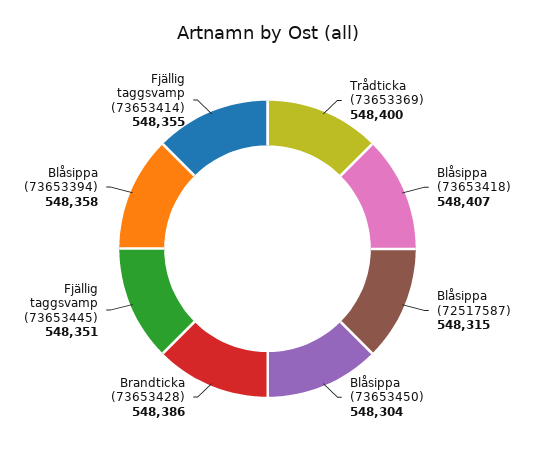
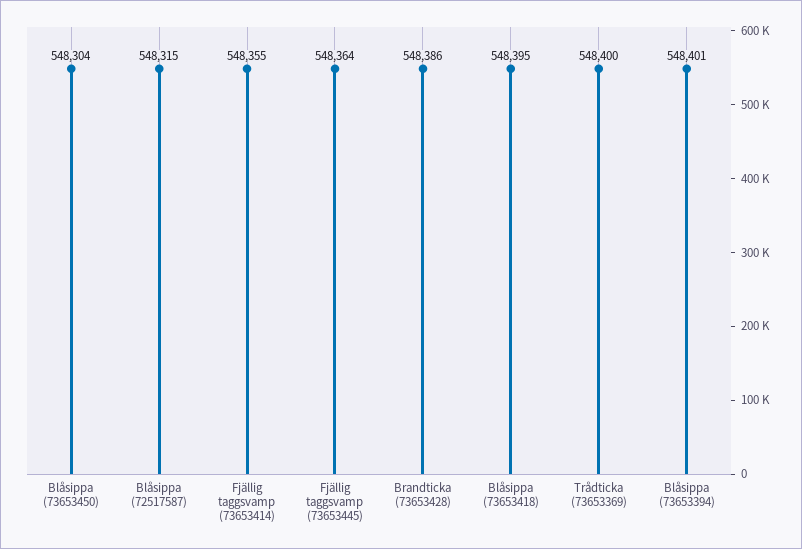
  {
    "Trådticka (73653369)": 548400,
-   "Blåsippa (73653418)": 548407,
+   "Blåsippa (73653418)": 548395,
    "Blåsippa (72517587)": 548315,
    "Blåsippa (73653450)": 548304,
    "Brandticka (73653428)": 548386,
-   "Fjällig taggsvamp (73653445)": 548351,
+   "Fjällig taggsvamp (73653445)": 548364,
-   "Blåsippa (73653394)": 548358,
+   "Blåsippa (73653394)": 548401,
    "Fjällig taggsvamp (73653414)": 548355
  }

